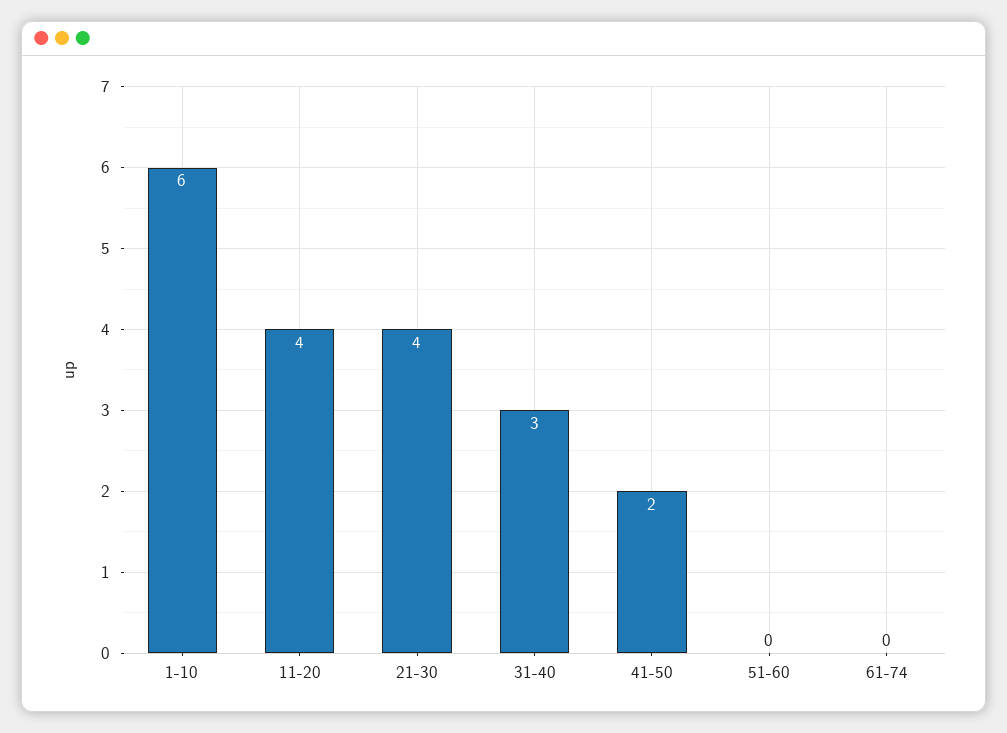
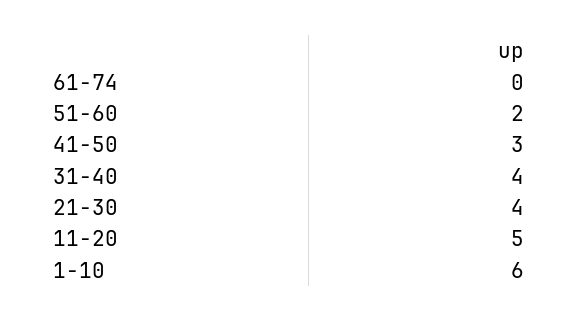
  {
    "1-10": 6,
-   "11-20": 4,
+   "11-20": 5,
    "21-30": 4,
-   "31-40": 3,
+   "31-40": 4,
-   "41-50": 2,
+   "41-50": 3,
-   "51-60": 0,
+   "51-60": 2,
    "61-74": 0
  }

